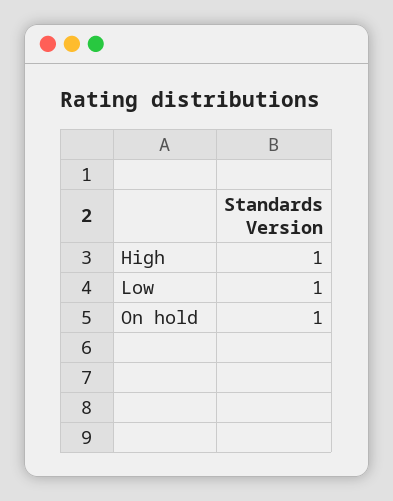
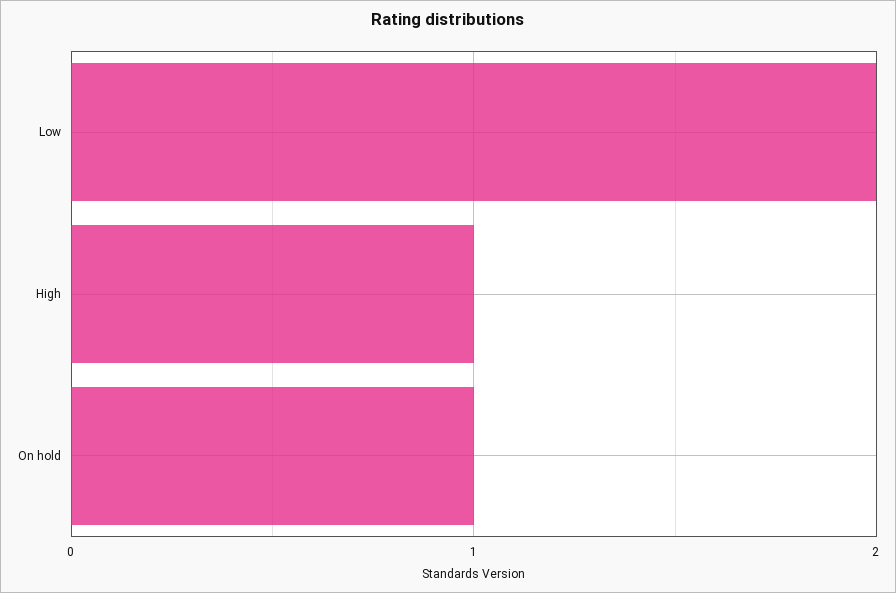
  {
    "High": 1,
-   "Low": 1,
+   "Low": 2,
    "On hold": 1
  }

